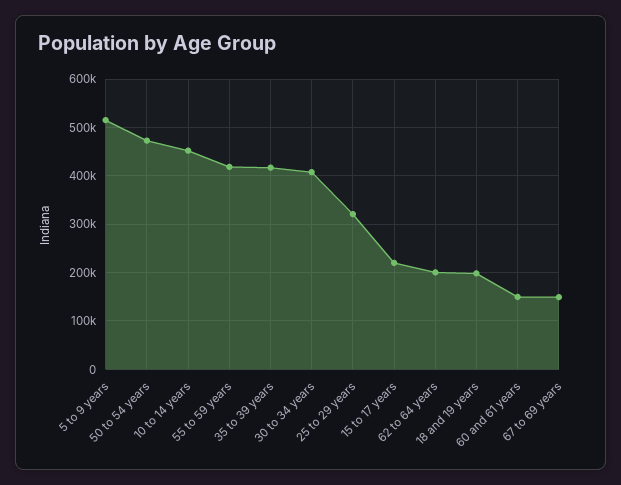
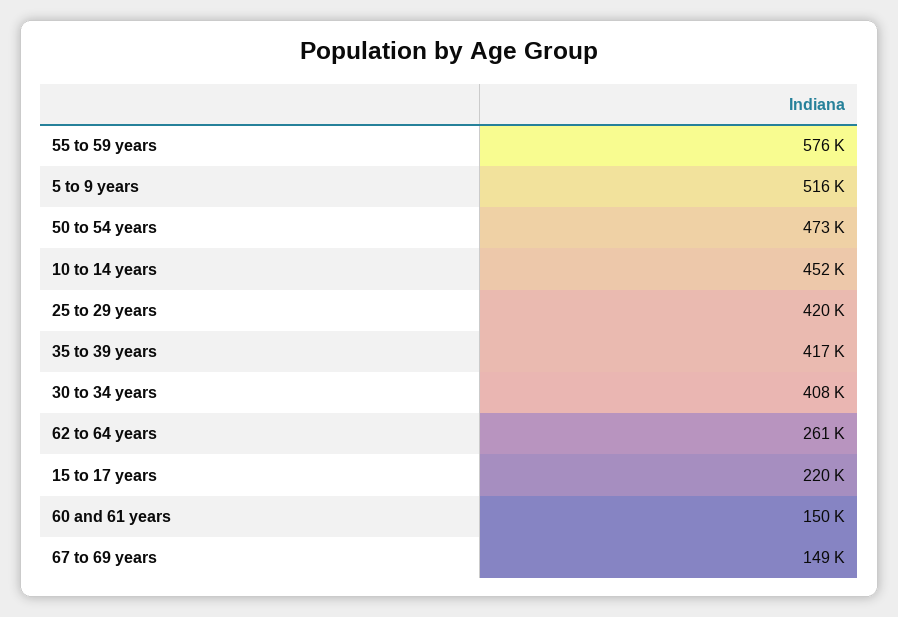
  {
    "5 to 9 years": 516000,
    "50 to 54 years": 473000,
    "10 to 14 years": 452000,
-   "55 to 59 years": 420000,
+   "55 to 59 years": 576000,
    "35 to 39 years": 417000,
    "30 to 34 years": 408000,
-   "25 to 29 years": 320000,
+   "25 to 29 years": 420000,
    "15 to 17 years": 220000,
-   "62 to 64 years": 200000,
+   "62 to 64 years": 261000,
-   "18 and 19 years": 200000,
    "60 and 61 years": 150000,
    "67 to 69 years": 149000
  }

